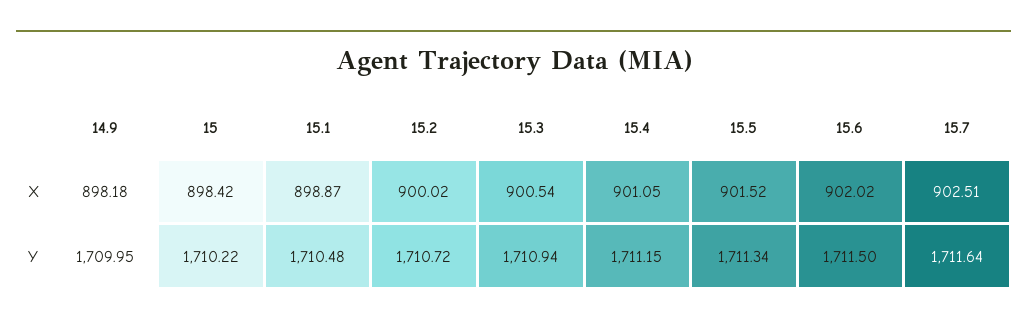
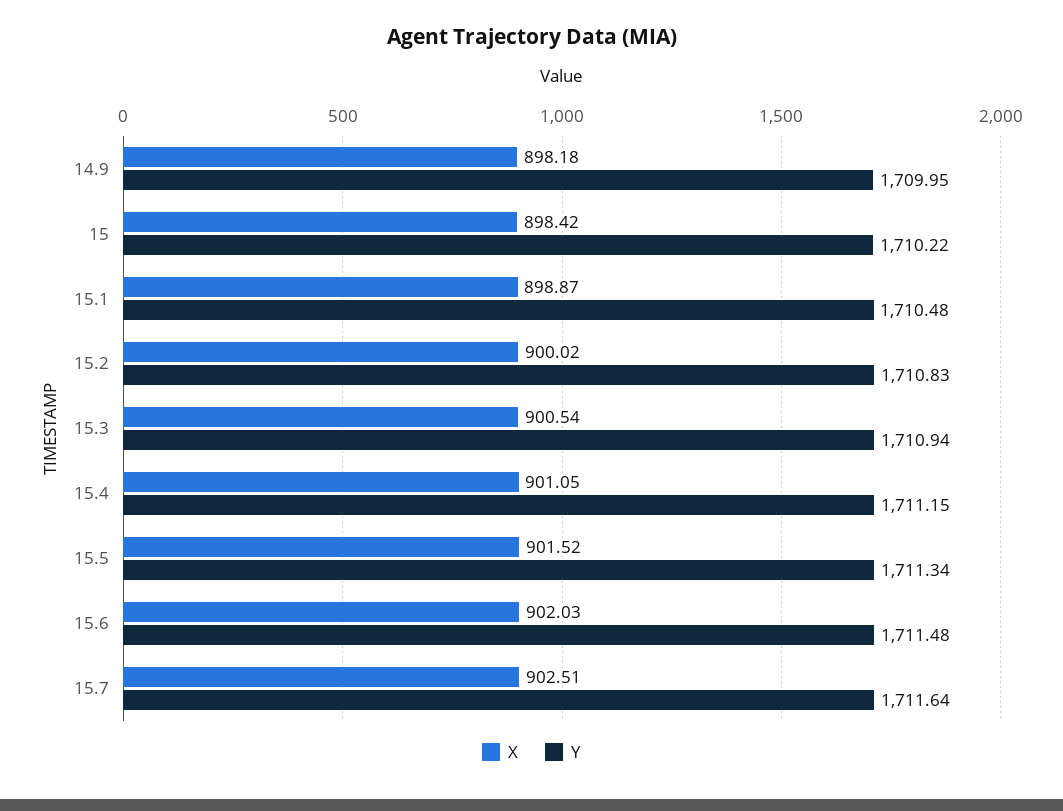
  {
    "X": {
      "14.9": 898.18,
      "15": 898.42,
      "15.1": 898.87,
      "15.2": 900.02,
      "15.3": 900.54,
      "15.4": 901.05,
      "15.5": 901.52,
-     "15.6": 902.02,
+     "15.6": 902.03,
      "15.7": 902.51
    },
    "Y": {
      "14.9": 1709.95,
      "15": 1710.22,
      "15.1": 1710.48,
-     "15.2": 1710.72,
+     "15.2": 1710.83,
      "15.3": 1710.94,
      "15.4": 1711.15,
      "15.5": 1711.34,
-     "15.6": 1711.5,
+     "15.6": 1711.48,
      "15.7": 1711.64
    }
  }

